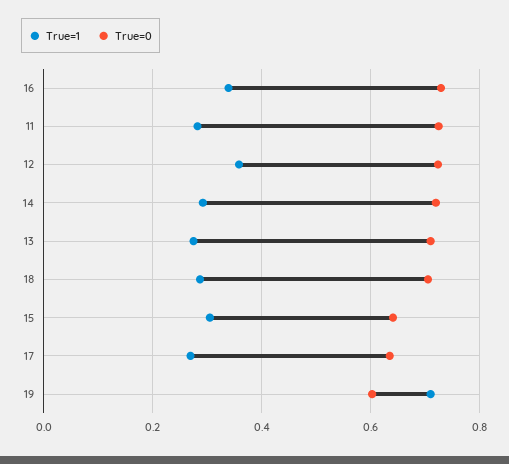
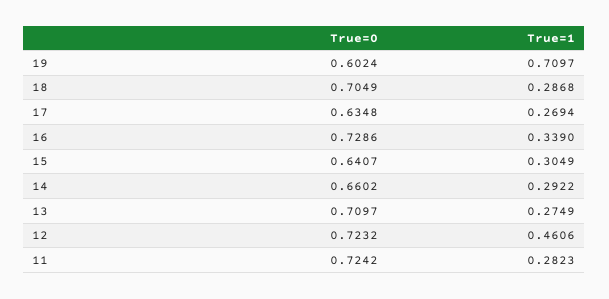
  {
    "True=1": {
      "16": 0.339,
      "11": 0.2823,
-     "12": 0.36,
+     "12": 0.4606,
      "14": 0.2922,
      "13": 0.2749,
      "18": 0.2868,
      "15": 0.3049,
      "17": 0.2694,
      "19": 0.7097
    },
    "True=0": {
      "16": 0.7286,
      "11": 0.7242,
      "12": 0.7232,
-     "14": 0.72,
+     "14": 0.6602,
      "13": 0.7097,
      "18": 0.7049,
      "15": 0.6407,
      "17": 0.6348,
      "19": 0.6024
    }
  }

